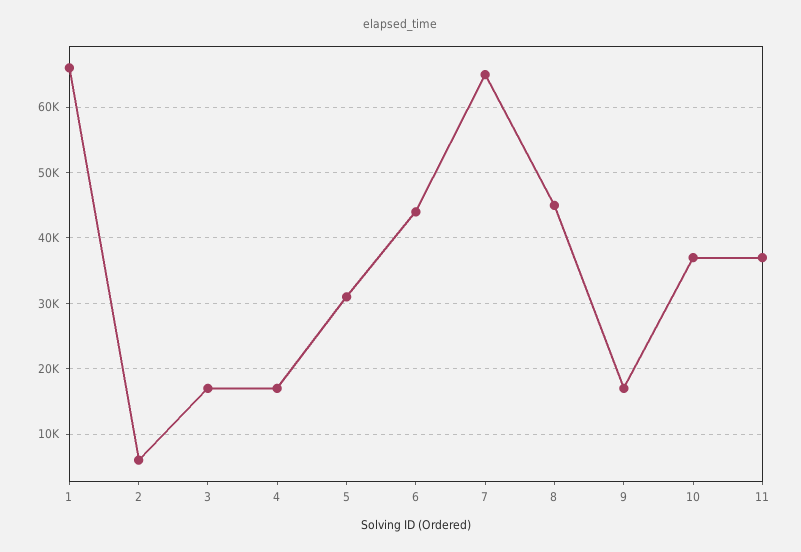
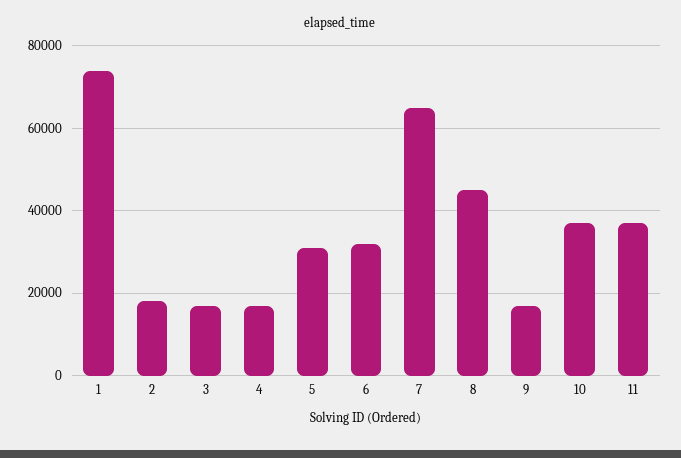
  {
-   "1": 66000,
+   "1": 74000,
-   "2": 6000,
+   "2": 18000,
    "3": 17000,
    "4": 17000,
    "5": 31000,
-   "6": 44000,
+   "6": 32000,
    "7": 65000,
    "8": 45000,
    "9": 17000,
    "10": 37000,
    "11": 37000
  }

